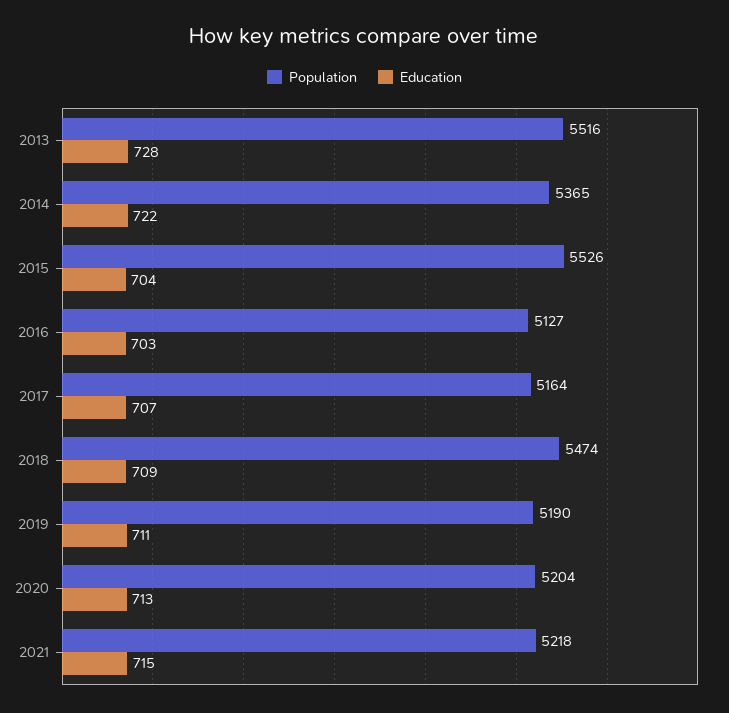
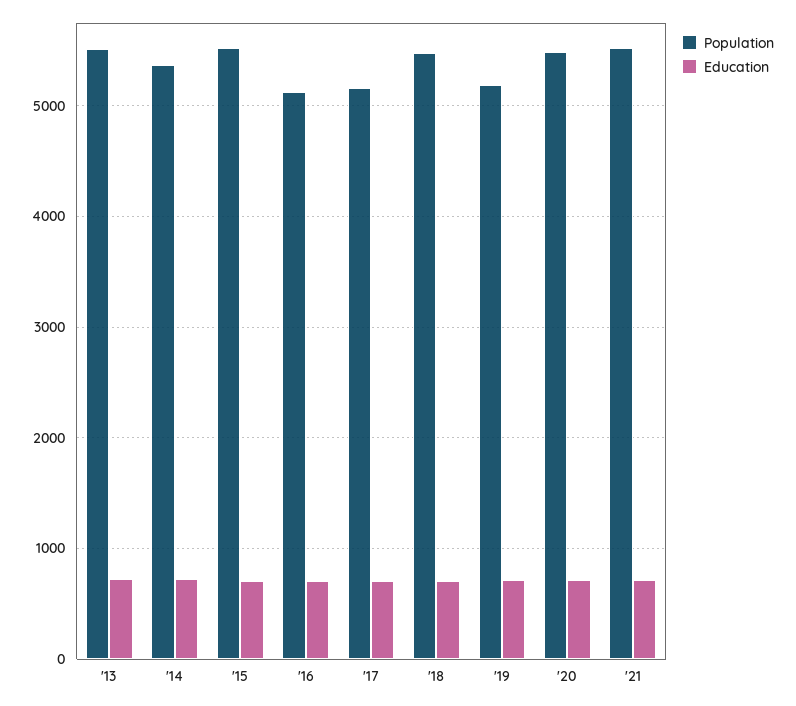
  {
    "Population": {
      "2013": 5516,
      "2014": 5365,
      "2015": 5526,
      "2016": 5127,
      "2017": 5164,
      "2018": 5474,
      "2019": 5190,
-     "2020": 5204,
+     "2020": 5500,
-     "2021": 5218
+     "2021": 5500
    },
    "Education": {
      "2013": 728,
      "2014": 722,
      "2015": 704,
      "2016": 703,
      "2017": 707,
      "2018": 709,
      "2019": 711,
      "2020": 713,
      "2021": 715
    }
  }

